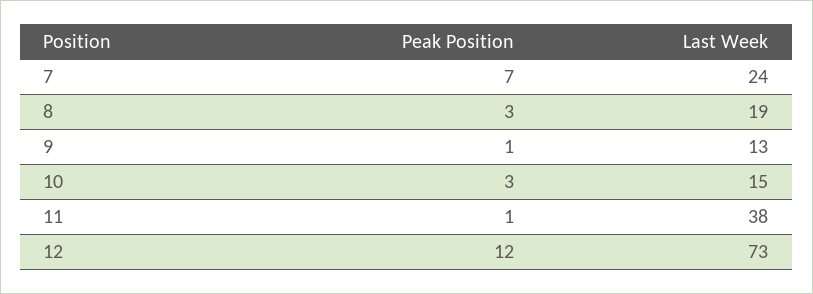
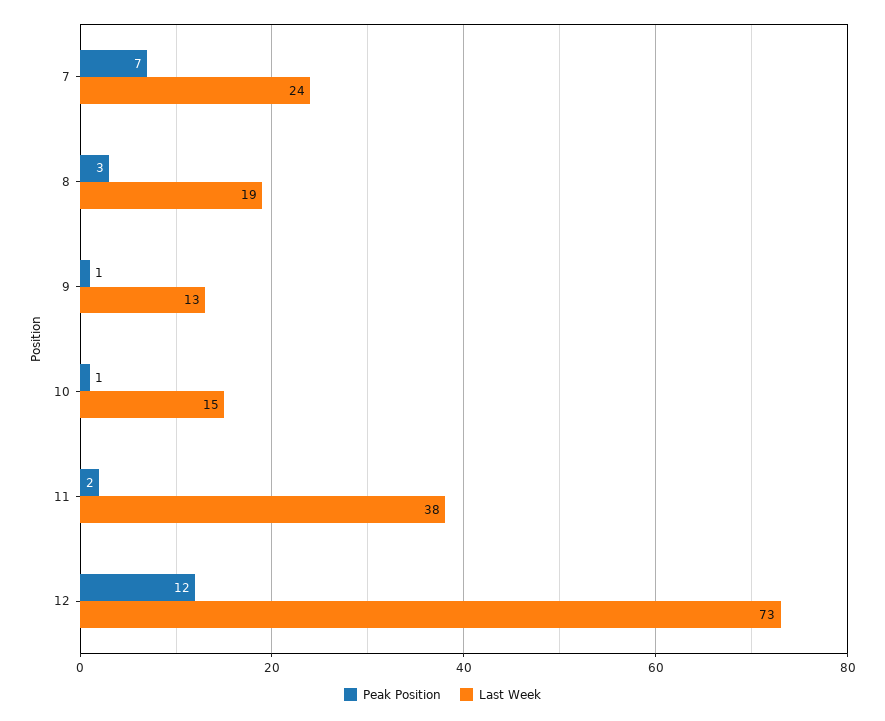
  {
    "Peak Position": {
      "7": 7,
      "8": 3,
      "9": 1,
-     "10": 3,
+     "10": 1,
-     "11": 1,
+     "11": 2,
      "12": 12
    },
    "Last Week": {
      "7": 24,
      "8": 19,
      "9": 13,
      "10": 15,
      "11": 38,
      "12": 73
    }
  }

